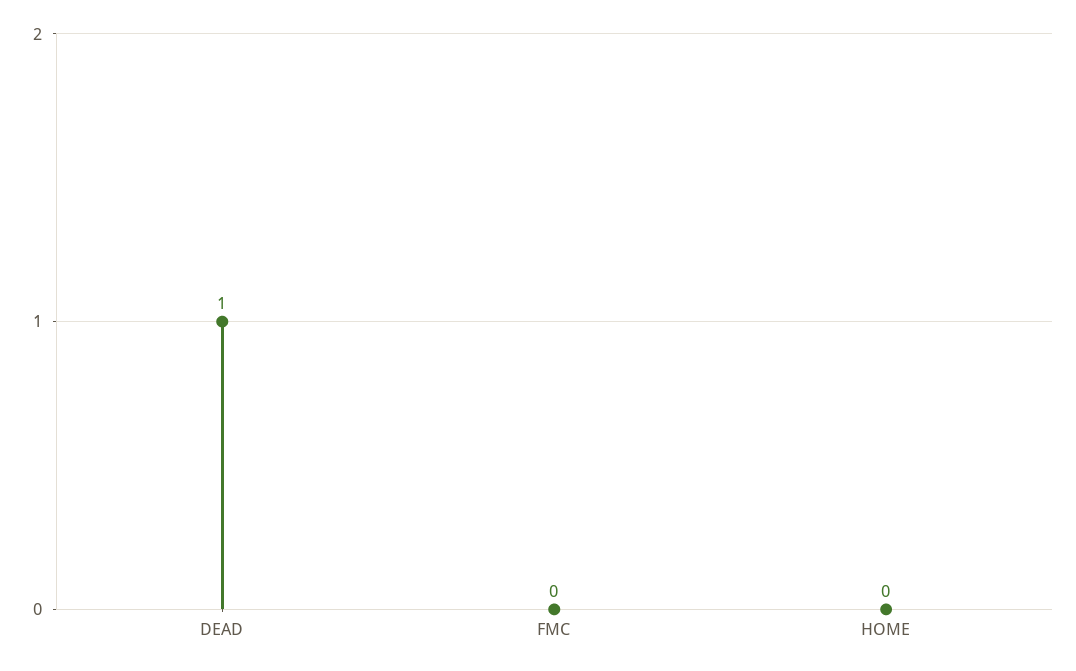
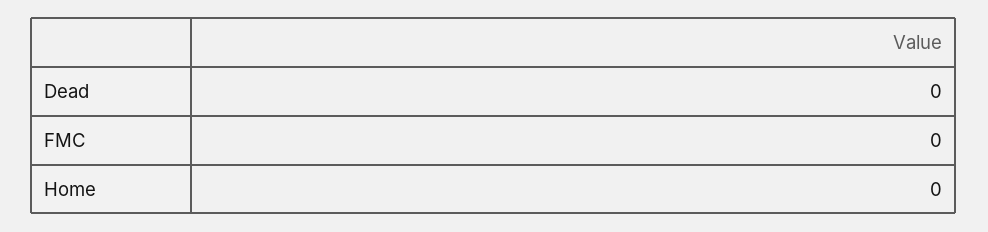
  {
-   "DEAD": 1,
+   "DEAD": 0,
    "FMC": 0,
    "HOME": 0
  }

